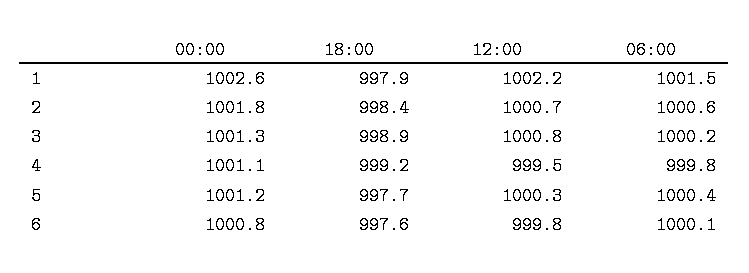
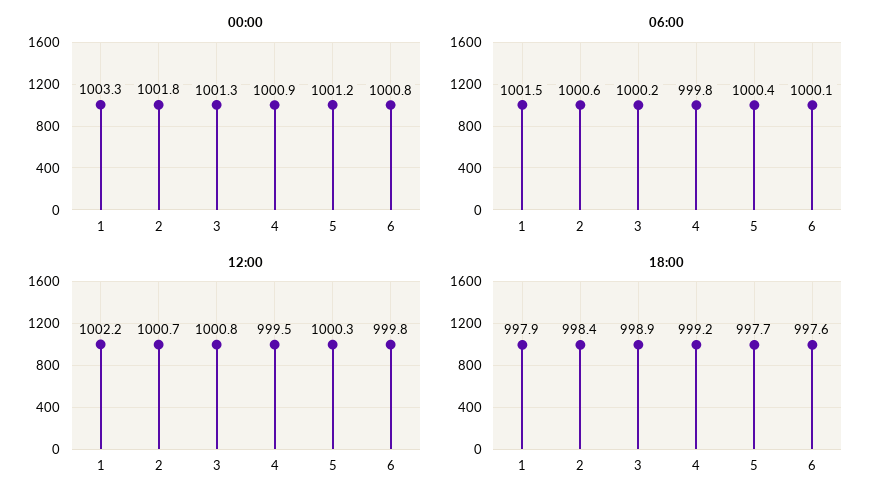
  {
    "00:00": {
-     "1": 1002.6,
+     "1": 1003.3,
      "2": 1001.8,
      "3": 1001.3,
-     "4": 1001.1,
+     "4": 1000.9,
      "5": 1001.2,
      "6": 1000.8
    },
    "18:00": {
      "1": 997.9,
      "2": 998.4,
      "3": 998.9,
      "4": 999.2,
      "5": 997.7,
      "6": 997.6
    },
    "12:00": {
      "1": 1002.2,
      "2": 1000.7,
      "3": 1000.8,
      "4": 999.5,
      "5": 1000.3,
      "6": 999.8
    },
    "06:00": {
      "1": 1001.5,
      "2": 1000.6,
      "3": 1000.2,
      "4": 999.8,
      "5": 1000.4,
      "6": 1000.1
    }
  }

